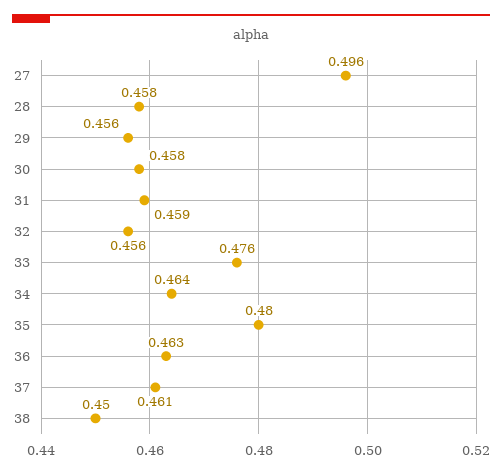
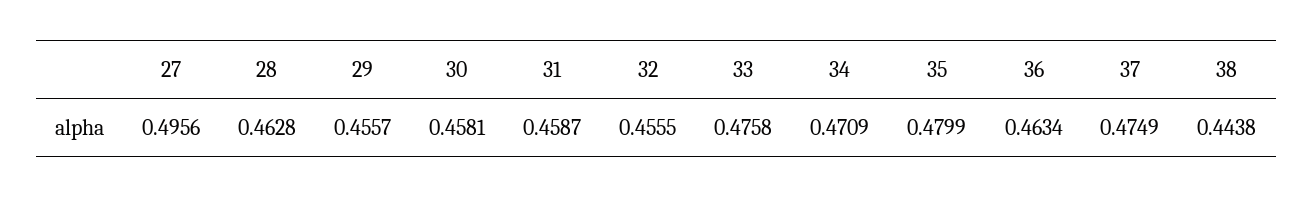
  {
    "27": 0.4956,
-   "28": 0.458,
+   "28": 0.4628,
    "29": 0.4557,
    "30": 0.4581,
    "31": 0.4587,
    "32": 0.4555,
    "33": 0.4758,
-   "34": 0.464,
+   "34": 0.4709,
    "35": 0.4799,
    "36": 0.4634,
-   "37": 0.461,
+   "37": 0.4749,
-   "38": 0.45
+   "38": 0.4438
  }

